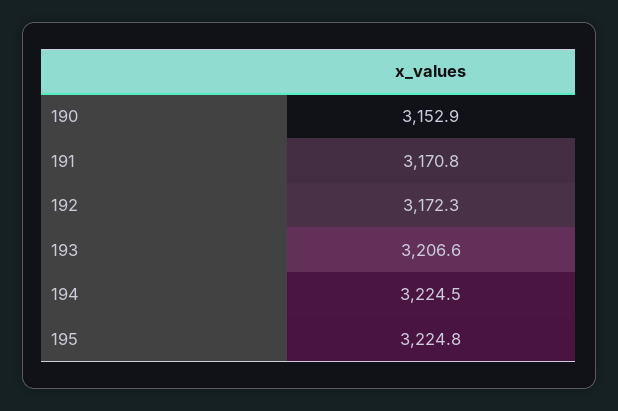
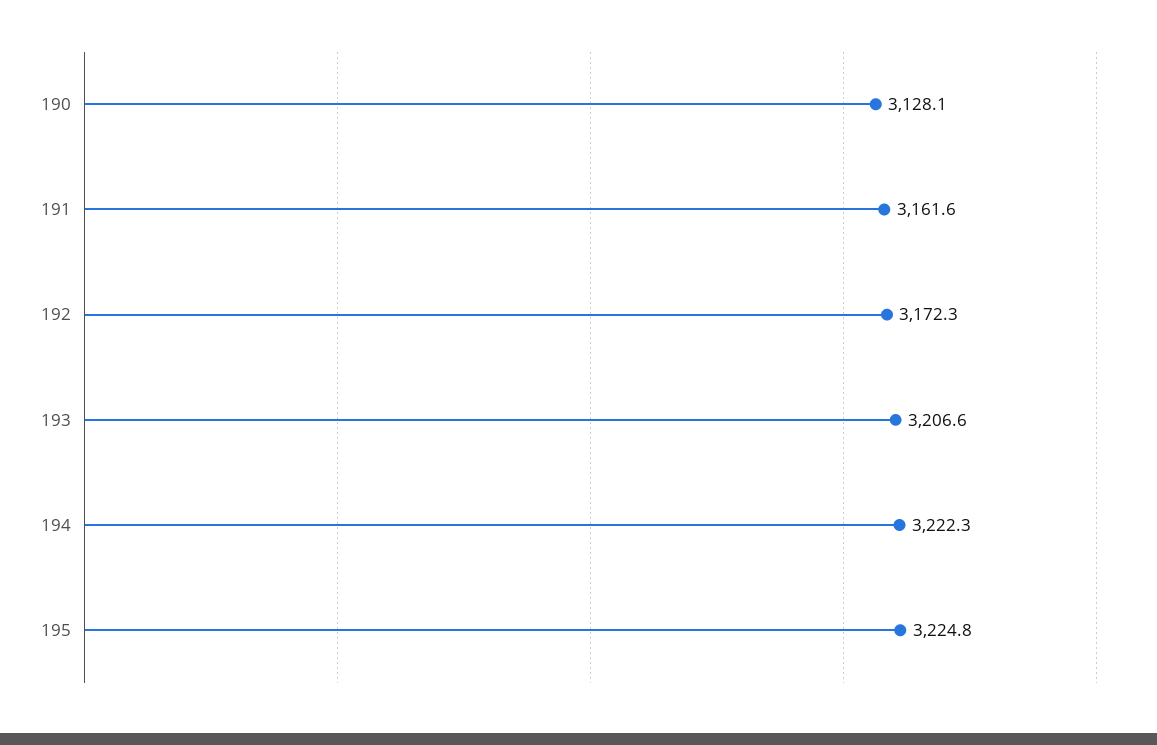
  {
-   "190": 3152.9,
+   "190": 3128.1,
-   "191": 3170.8,
+   "191": 3161.6,
    "192": 3172.3,
    "193": 3206.6,
-   "194": 3224.5,
+   "194": 3222.3,
    "195": 3224.8
  }

